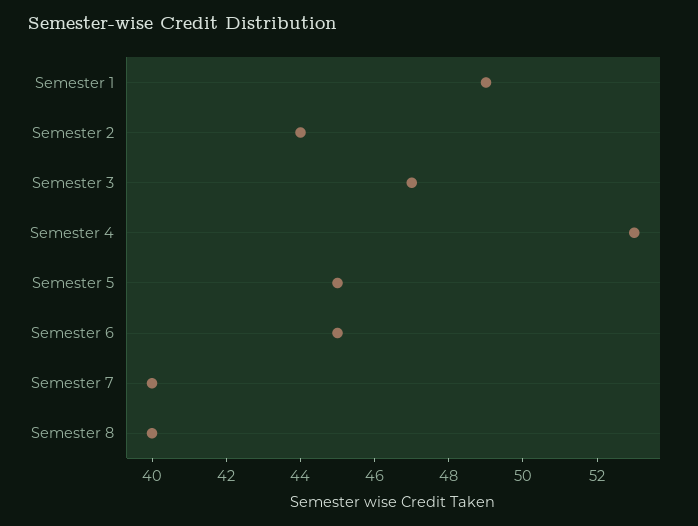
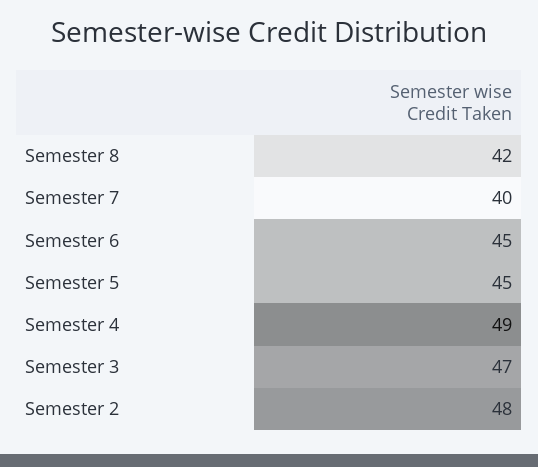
  {
-   "Semester 1": 49,
-   "Semester 2": 44,
+   "Semester 2": 48,
    "Semester 3": 47,
-   "Semester 4": 53,
+   "Semester 4": 49,
    "Semester 5": 45,
    "Semester 6": 45,
    "Semester 7": 40,
-   "Semester 8": 40
+   "Semester 8": 42
  }

